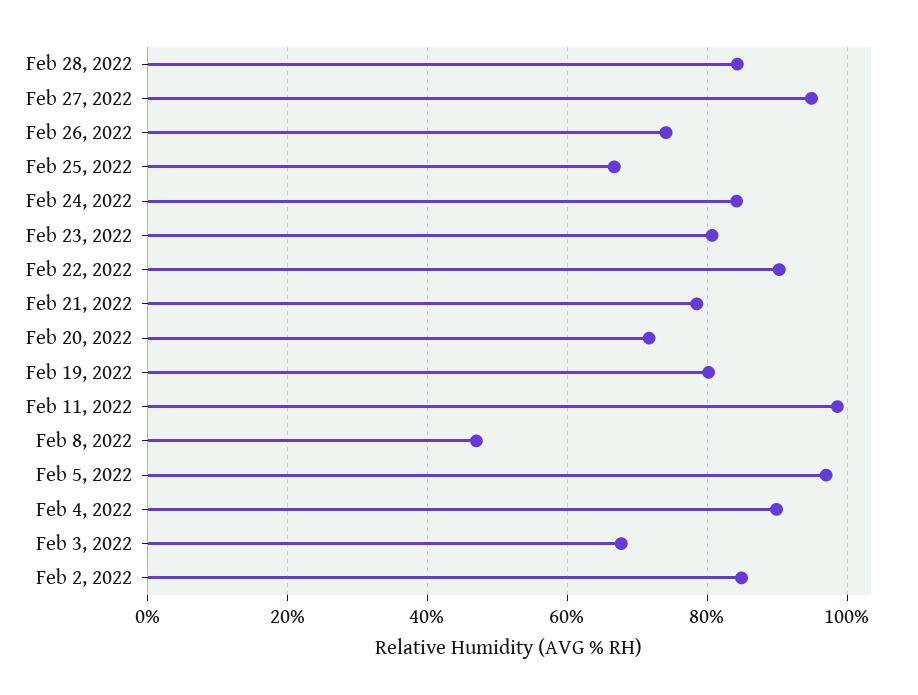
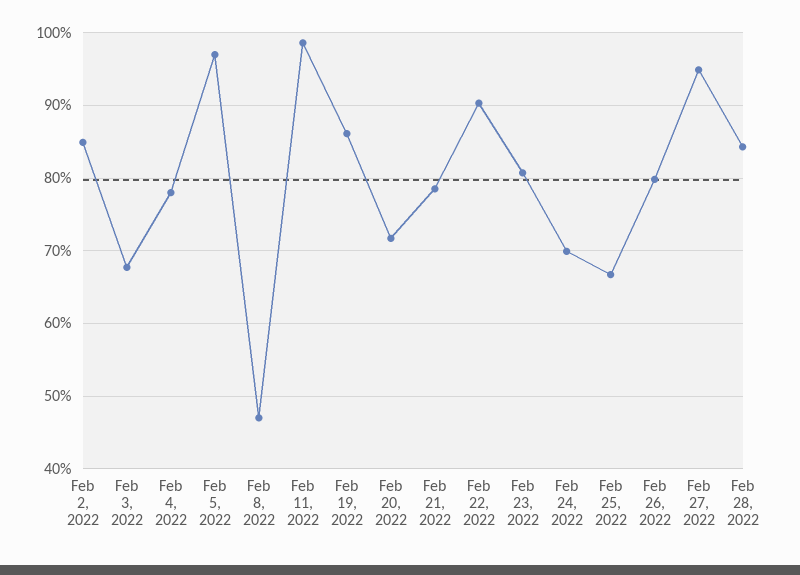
  {
    "Feb 28, 2022": 84,
    "Feb 27, 2022": 95,
-   "Feb 26, 2022": 74,
+   "Feb 26, 2022": 80,
    "Feb 25, 2022": 67,
-   "Feb 24, 2022": 84,
+   "Feb 24, 2022": 70,
    "Feb 23, 2022": 81,
    "Feb 22, 2022": 90,
    "Feb 21, 2022": 79,
    "Feb 20, 2022": 72,
-   "Feb 19, 2022": 80,
+   "Feb 19, 2022": 86,
    "Feb 11, 2022": 99,
    "Feb 8, 2022": 47,
    "Feb 5, 2022": 97,
-   "Feb 4, 2022": 90,
+   "Feb 4, 2022": 78,
    "Feb 3, 2022": 68,
    "Feb 2, 2022": 85
  }

